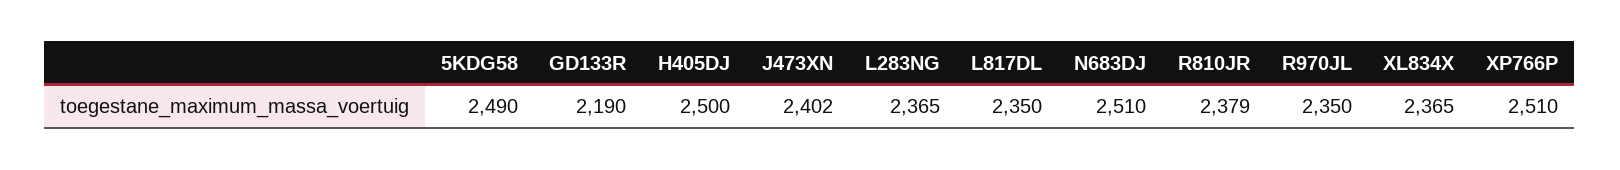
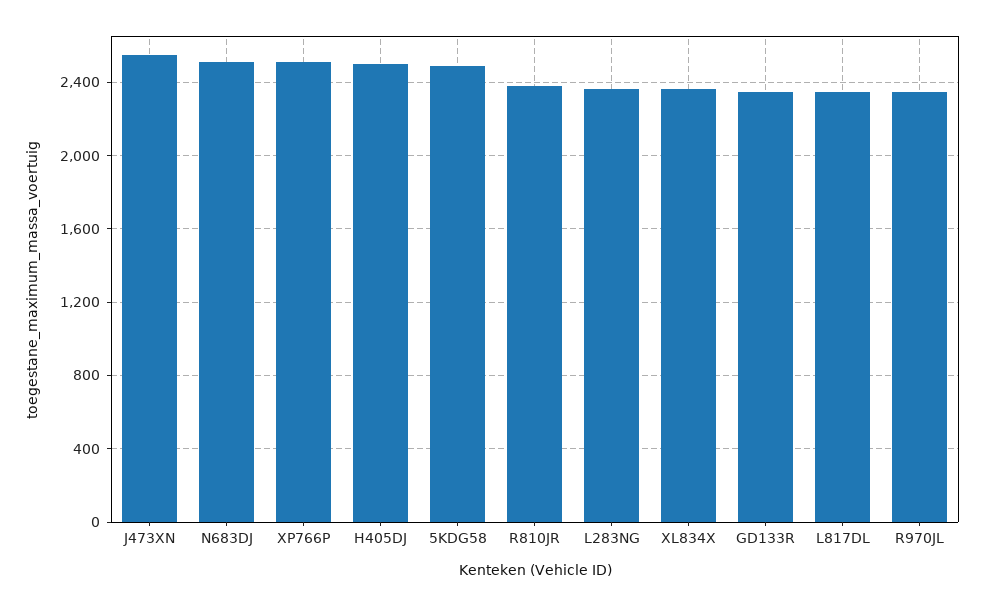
  {
    "5KDG58": 2490,
-   "GD133R": 2190,
+   "GD133R": 2350,
    "H405DJ": 2500,
-   "J473XN": 2402,
+   "J473XN": 2550,
    "L283NG": 2365,
    "L817DL": 2350,
    "N683DJ": 2510,
    "R810JR": 2379,
    "R970JL": 2350,
    "XL834X": 2365,
    "XP766P": 2510
  }

